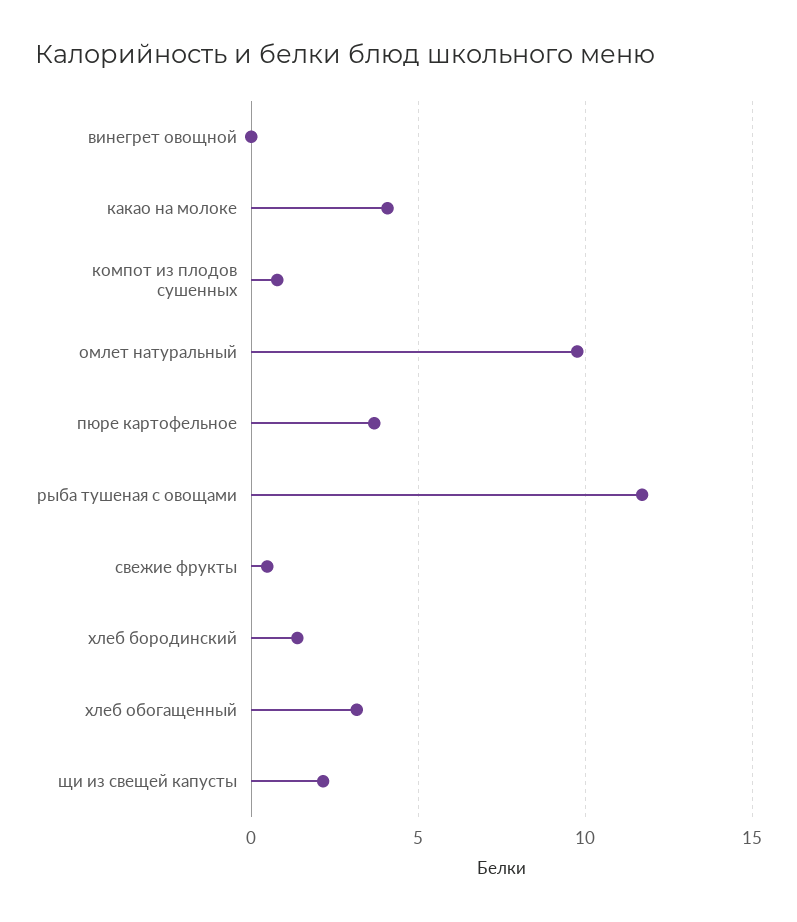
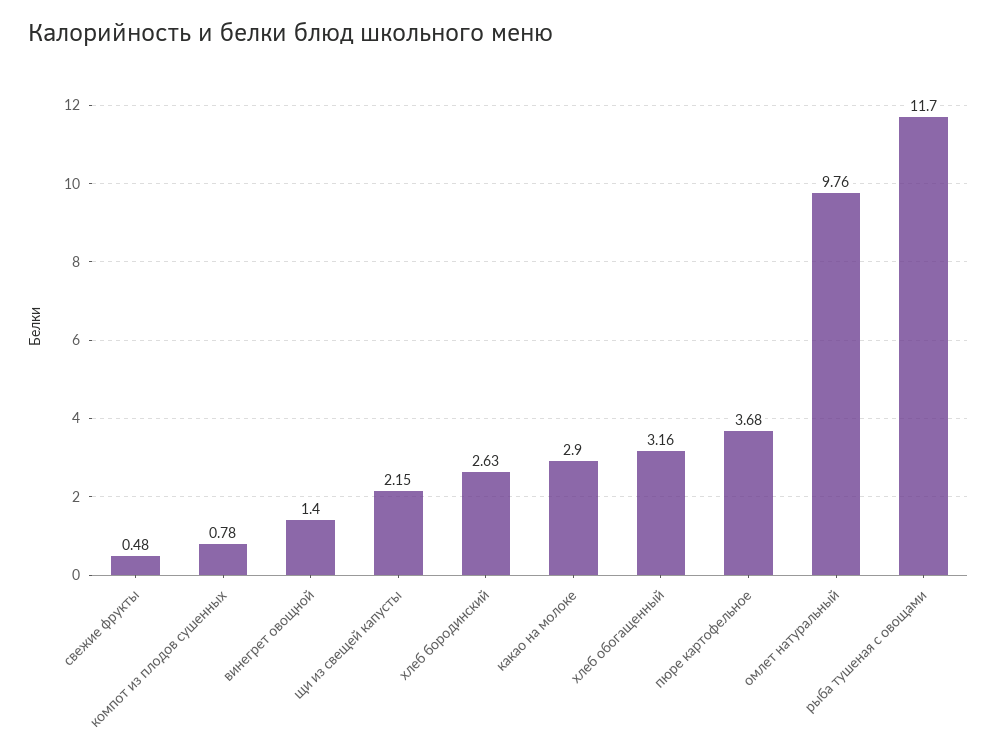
  {
-   "винегрет овощной": 0,
+   "винегрет овощной": 1.4,
-   "какао на молоке": 4,
+   "какао на молоке": 2.9,
    "компот из плодов сушенных": 0.78,
    "омлет натуральный": 9.76,
    "пюре картофельное": 3.68,
    "рыба тушеная с овощами": 11.7,
    "свежие фрукты": 0.48,
-   "хлеб бородинский": 1.5,
+   "хлеб бородинский": 2.63,
    "хлеб обогащенный": 3.16,
    "щи из свещей капусты": 2.15
  }

